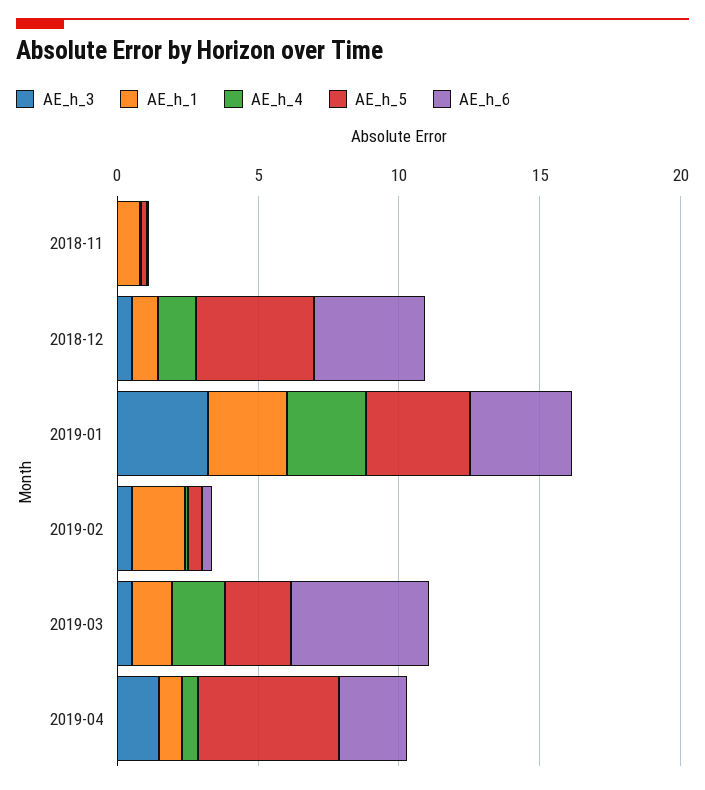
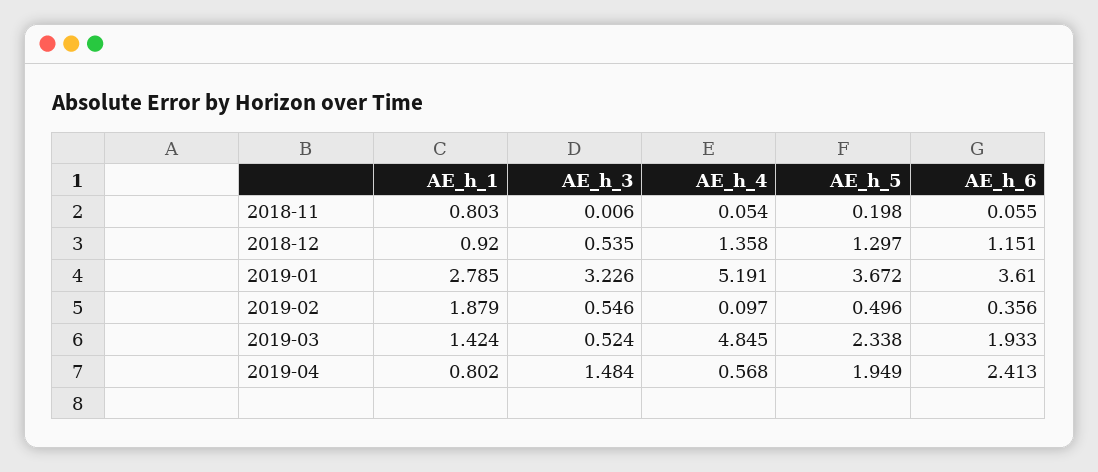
  {
    "AE_h_3": {
      "2018-11": 0.006,
      "2018-12": 0.535,
      "2019-01": 3.226,
      "2019-02": 0.546,
      "2019-03": 0.524,
      "2019-04": 1.484
    },
    "AE_h_1": {
      "2018-11": 0.803,
      "2018-12": 0.92,
      "2019-01": 2.785,
      "2019-02": 1.879,
      "2019-03": 1.424,
      "2019-04": 0.802
    },
    "AE_h_4": {
      "2018-11": 0.054,
      "2018-12": 1.358,
-     "2019-01": 3,
+     "2019-01": 5.191,
      "2019-02": 0.097,
-     "2019-03": 2,
+     "2019-03": 4.845,
      "2019-04": 0.568
    },
    "AE_h_5": {
      "2018-11": 0.198,
-     "2018-12": 4,
+     "2018-12": 1.297,
      "2019-01": 3.672,
      "2019-02": 0.496,
      "2019-03": 2.338,
-     "2019-04": 5
+     "2019-04": 1.949
    },
    "AE_h_6": {
      "2018-11": 0.055,
-     "2018-12": 4,
+     "2018-12": 1.151,
      "2019-01": 3.61,
      "2019-02": 0.356,
-     "2019-03": 5,
+     "2019-03": 1.933,
      "2019-04": 2.413
    }
  }

